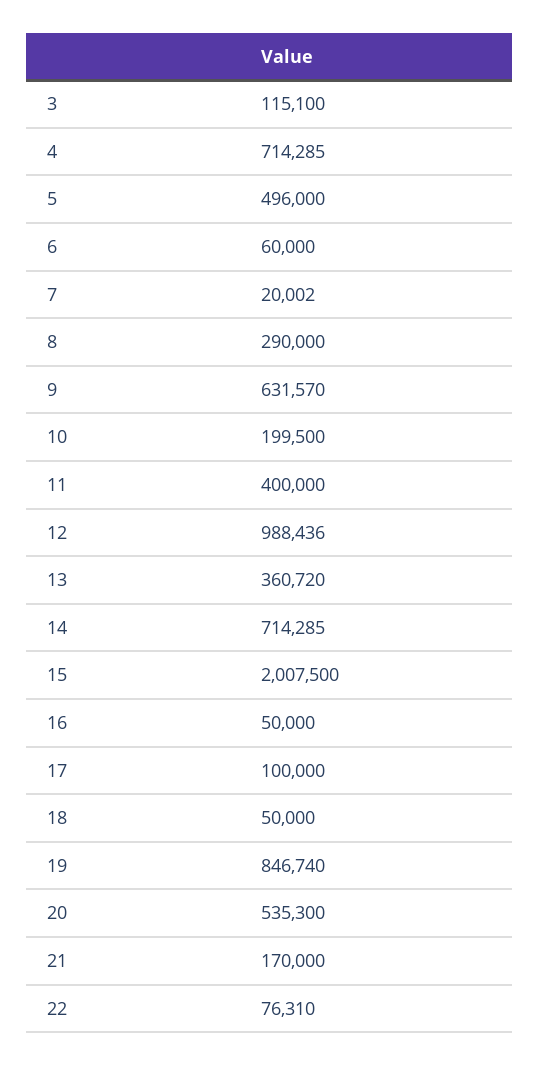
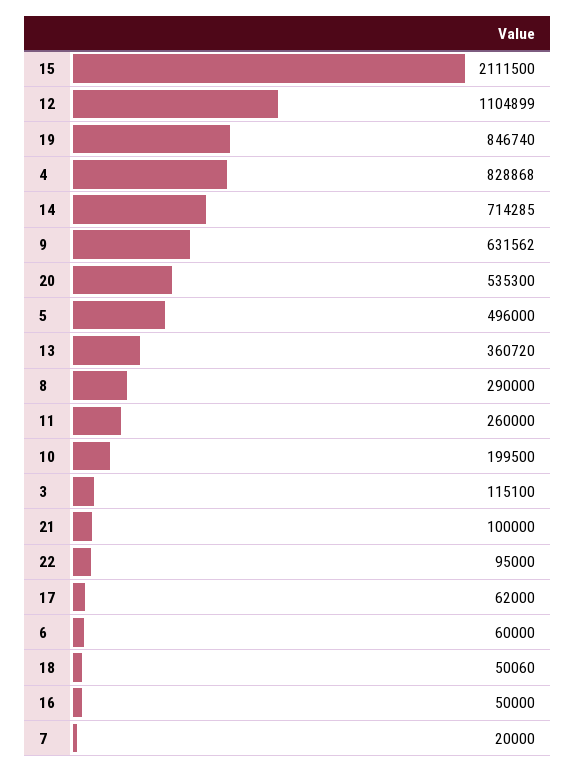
  {
    "3": 115100,
-   "4": 714285,
+   "4": 828868,
    "5": 496000,
    "6": 60000,
-   "7": 20002,
+   "7": 20000,
    "8": 290000,
-   "9": 631570,
+   "9": 631562,
    "10": 199500,
-   "11": 400000,
+   "11": 260000,
-   "12": 988436,
+   "12": 1104899,
    "13": 360720,
    "14": 714285,
-   "15": 2007500,
+   "15": 2111500,
    "16": 50000,
-   "17": 100000,
+   "17": 62000,
-   "18": 50000,
+   "18": 50060,
    "19": 846740,
    "20": 535300,
-   "21": 170000,
+   "21": 100000,
-   "22": 76310
+   "22": 95000
  }

